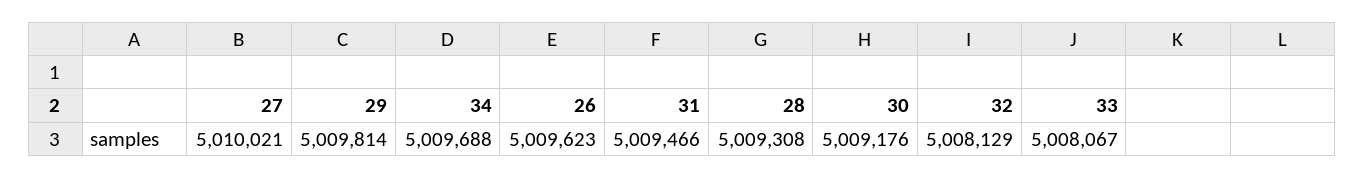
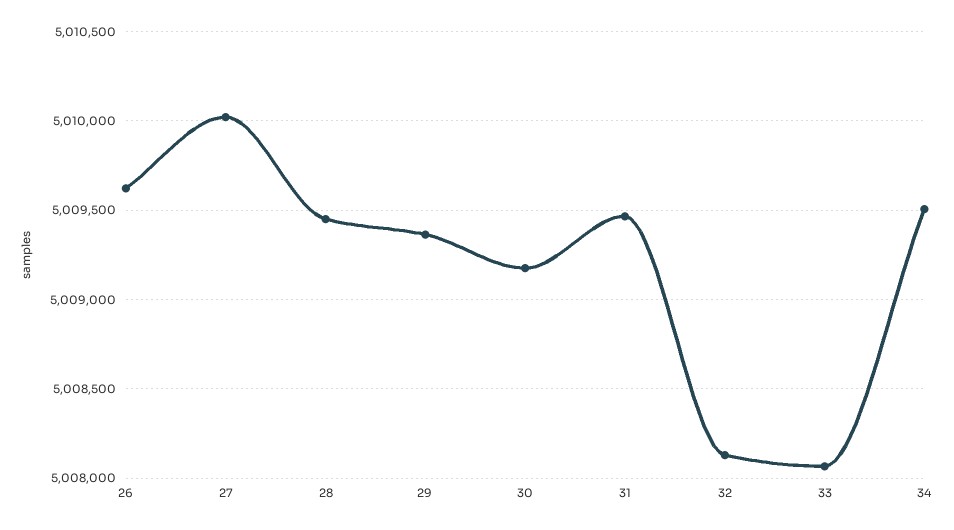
  {
    "27": 5010021,
-   "29": 5009814,
+   "29": 5009350,
-   "34": 5009688,
+   "34": 5009500,
    "26": 5009623,
    "31": 5009466,
-   "28": 5009308,
+   "28": 5009450,
    "30": 5009176,
    "32": 5008129,
    "33": 5008067
  }

